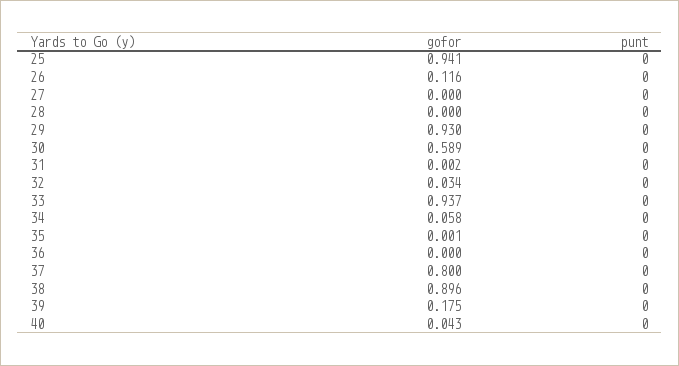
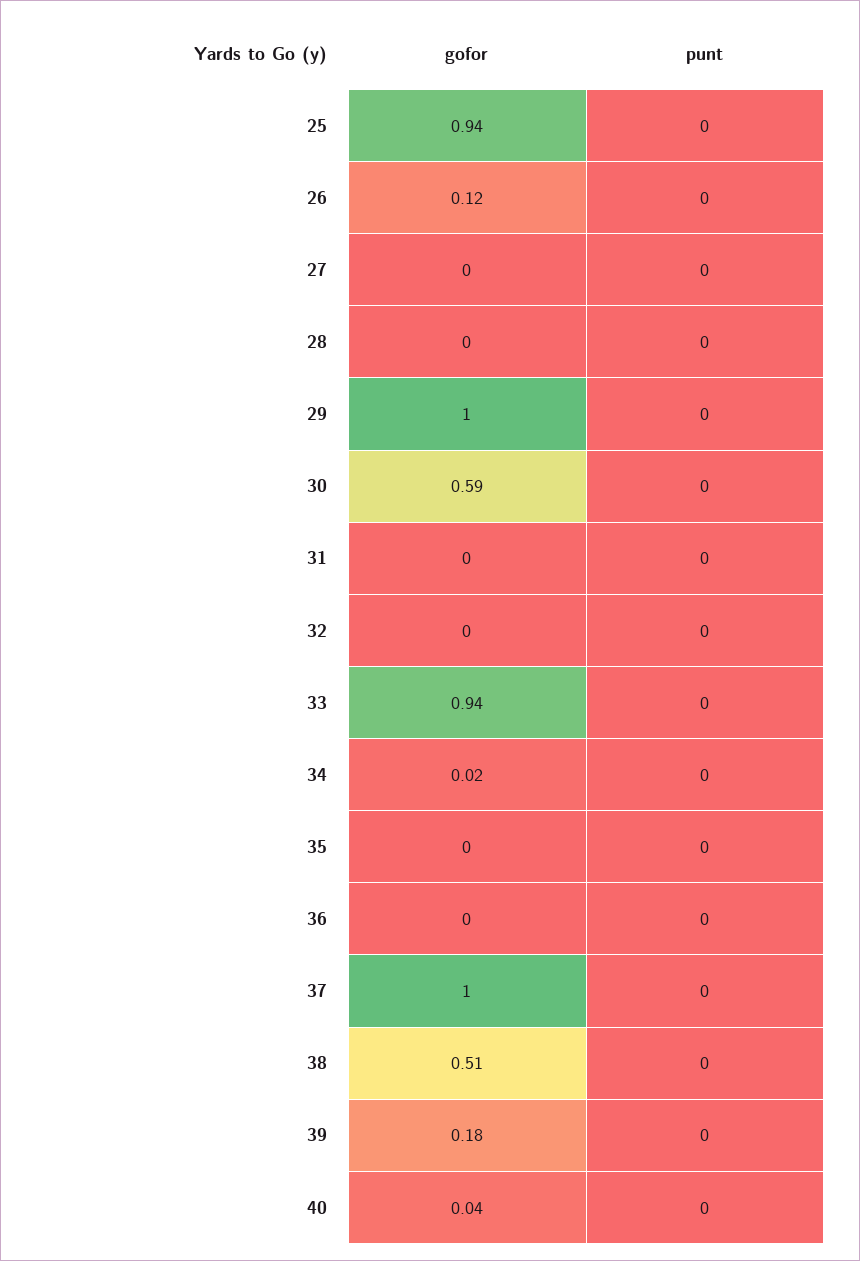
  {
    "gofor": {
      "25": 0.941,
      "26": 0.116,
      "27": 0,
      "28": 0,
-     "29": 0.93,
+     "29": 1,
      "30": 0.589,
      "31": 0.002,
-     "32": 0.034,
+     "32": 0,
      "33": 0.937,
-     "34": 0.058,
+     "34": 0.02,
      "35": 0.001,
      "36": 0,
-     "37": 0.8,
+     "37": 1,
-     "38": 0.896,
+     "38": 0.51,
      "39": 0.175,
      "40": 0.043
    },
    "punt": {
      "25": 0,
      "26": 0,
      "27": 0,
      "28": 0,
      "29": 0,
      "30": 0,
      "31": 0,
      "32": 0,
      "33": 0,
      "34": 0,
      "35": 0,
      "36": 0,
      "37": 0,
      "38": 0,
      "39": 0,
      "40": 0
    }
  }

